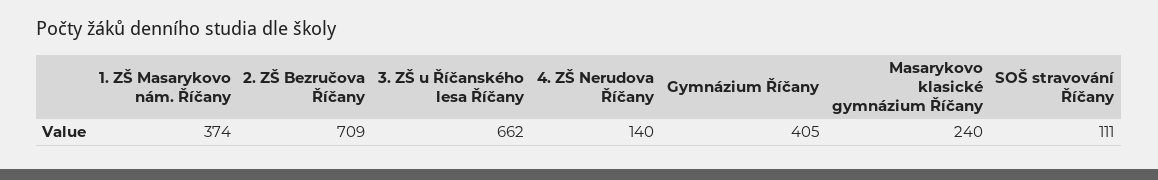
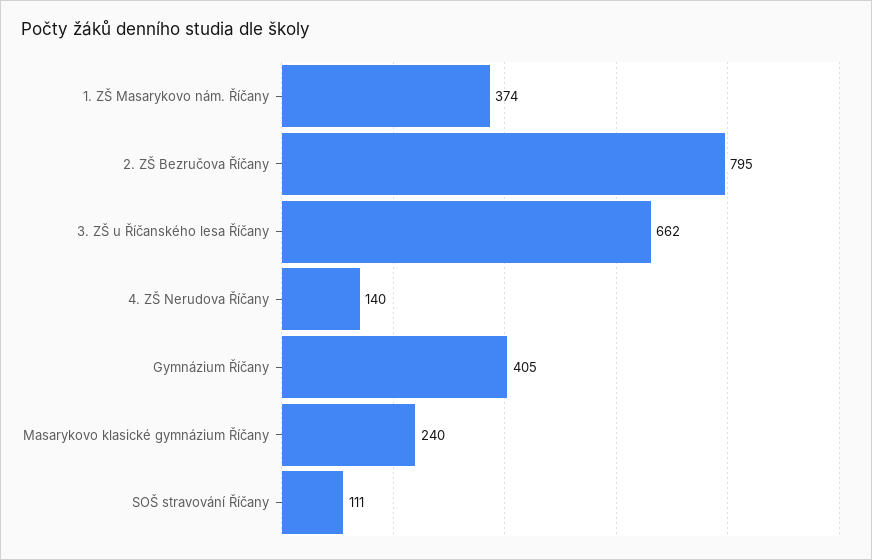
  {
    "1. ZŠ Masarykovo nám. Říčany": 374,
-   "2. ZŠ Bezručova Říčany": 709,
+   "2. ZŠ Bezručova Říčany": 795,
    "3. ZŠ u Říčanského lesa Říčany": 662,
    "4. ZŠ Nerudova Říčany": 140,
    "Gymnázium Říčany": 405,
    "Masarykovo klasické gymnázium Říčany": 240,
    "SOŠ stravování Říčany": 111
  }

